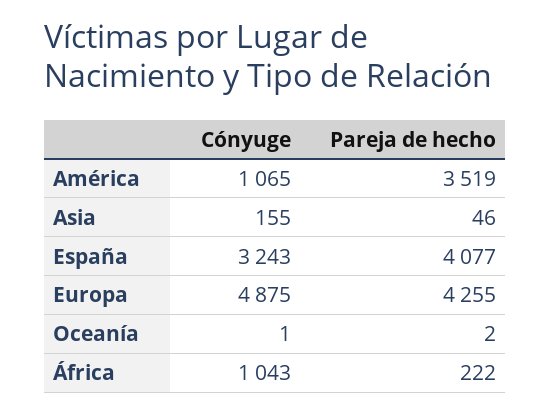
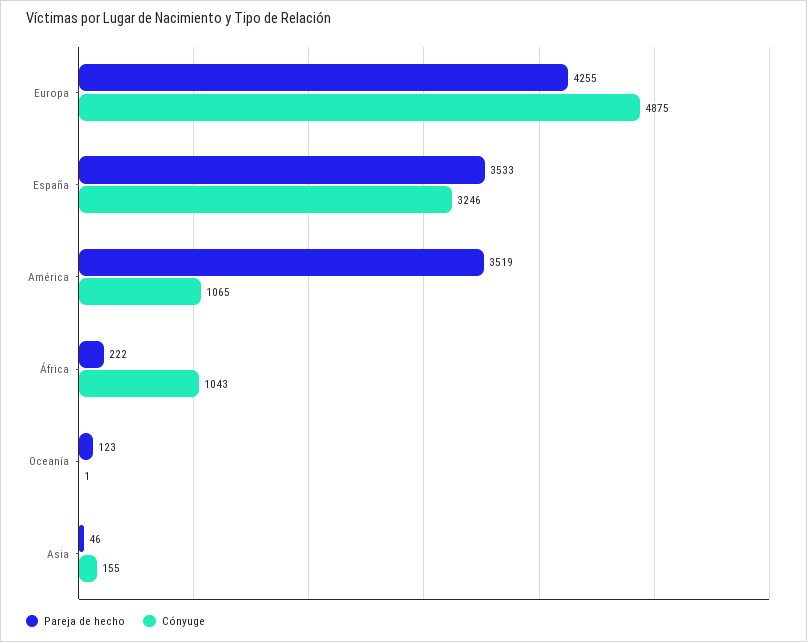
  {
    "Cónyuge": {
      "América": 1065,
      "Asia": 155,
-     "España": 3243,
+     "España": 3246,
      "Europa": 4875,
      "Oceanía": 1,
      "África": 1043
    },
    "Pareja de hecho": {
      "América": 3519,
      "Asia": 46,
-     "España": 4077,
+     "España": 3533,
      "Europa": 4255,
-     "Oceanía": 2,
+     "Oceanía": 123,
      "África": 222
    }
  }

